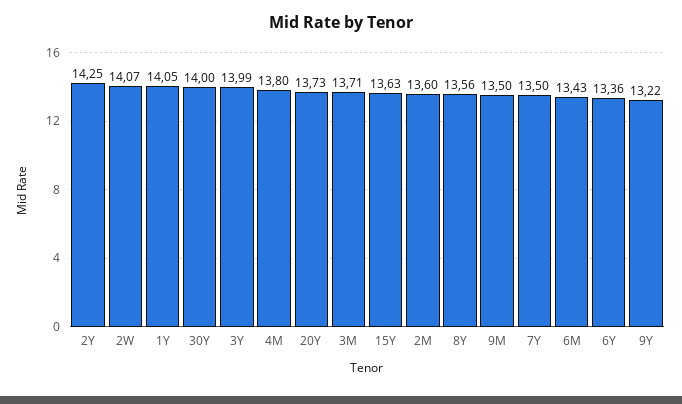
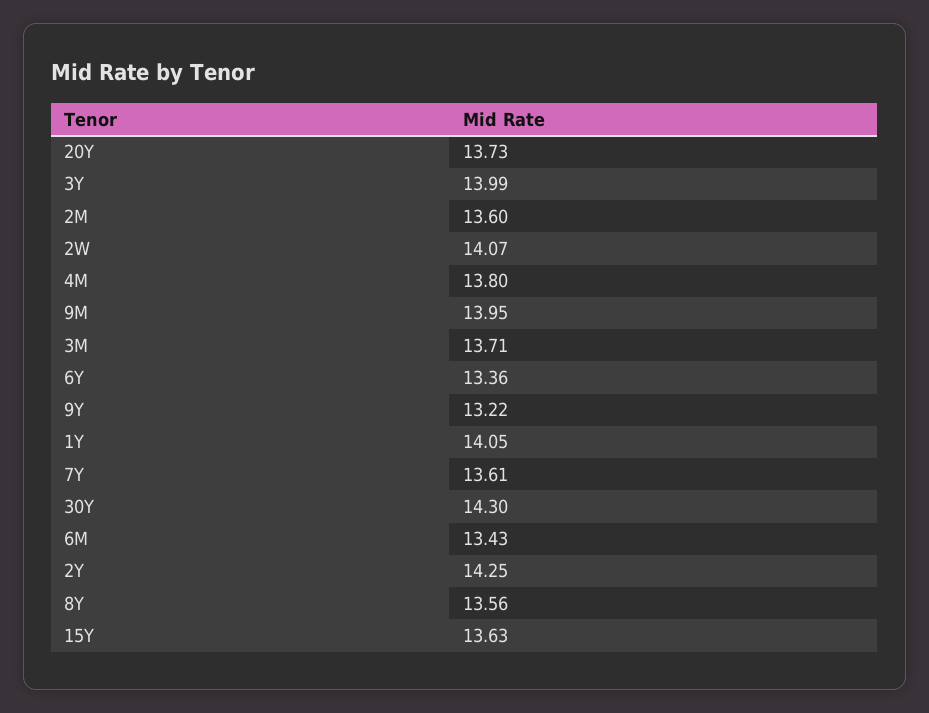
  {
    "2Y": 14.25,
    "2W": 14.07,
    "1Y": 14.05,
-   "30Y": 14,
+   "30Y": 14.3,
    "3Y": 13.99,
    "4M": 13.8,
    "20Y": 13.73,
    "3M": 13.71,
    "15Y": 13.63,
    "2M": 13.6,
    "8Y": 13.56,
-   "9M": 13.5,
+   "9M": 13.95,
-   "7Y": 13.5,
+   "7Y": 13.61,
    "6M": 13.43,
    "6Y": 13.36,
    "9Y": 13.22
  }

